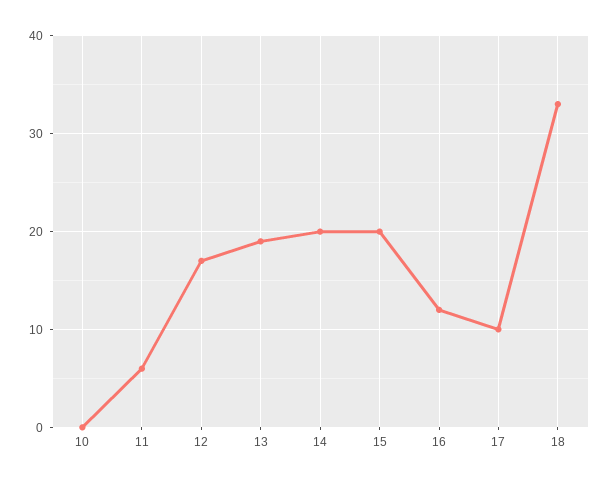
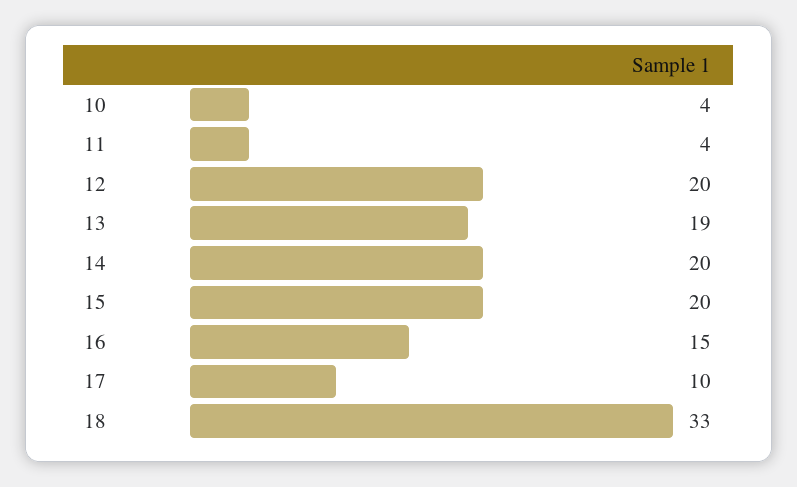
  {
-   "10": 0,
+   "10": 4,
-   "11": 6,
+   "11": 4,
-   "12": 17,
+   "12": 20,
    "13": 19,
    "14": 20,
    "15": 20,
-   "16": 12,
+   "16": 15,
    "17": 10,
    "18": 33
  }

